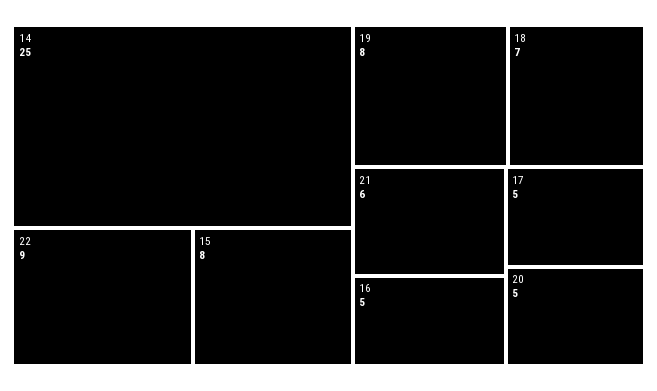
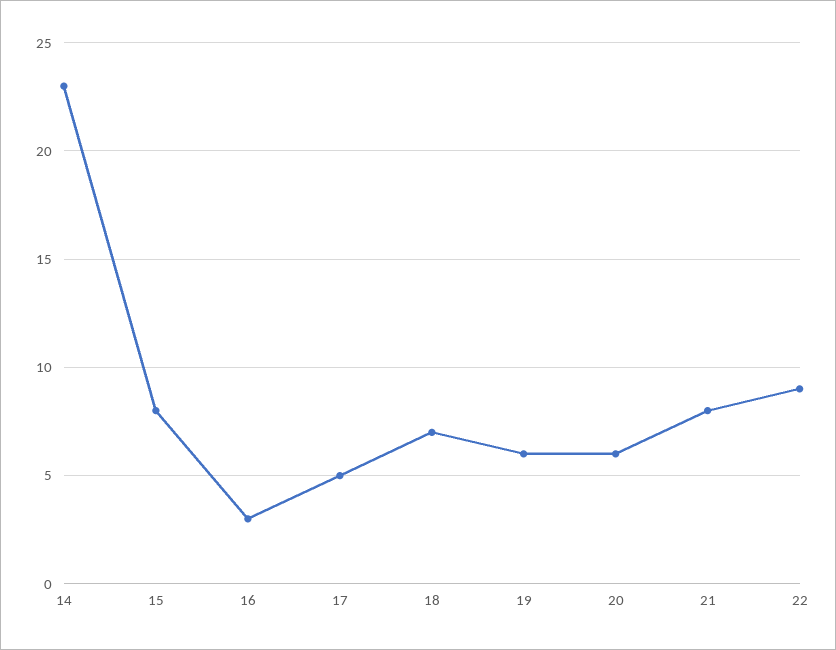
  {
-   "14": 25,
+   "14": 23,
    "22": 9,
    "15": 8,
-   "19": 8,
+   "19": 6,
    "18": 7,
-   "21": 6,
+   "21": 8,
-   "16": 5,
+   "16": 3,
    "17": 5,
-   "20": 5
+   "20": 6
  }

